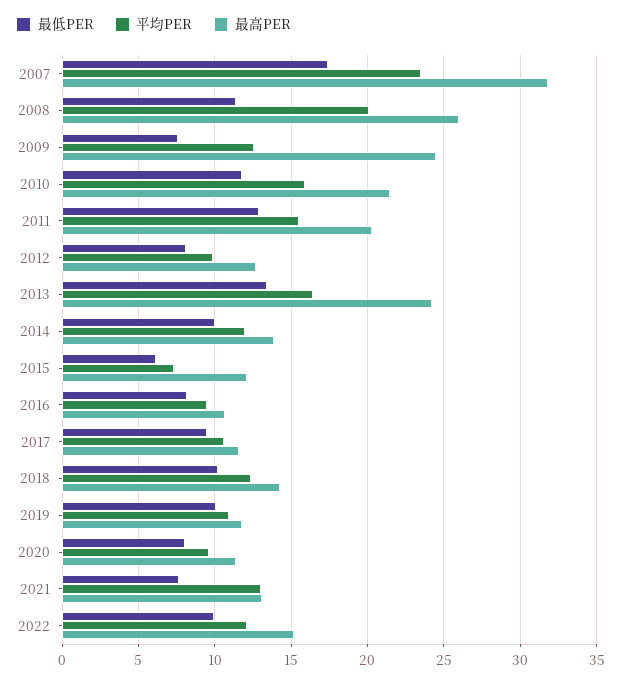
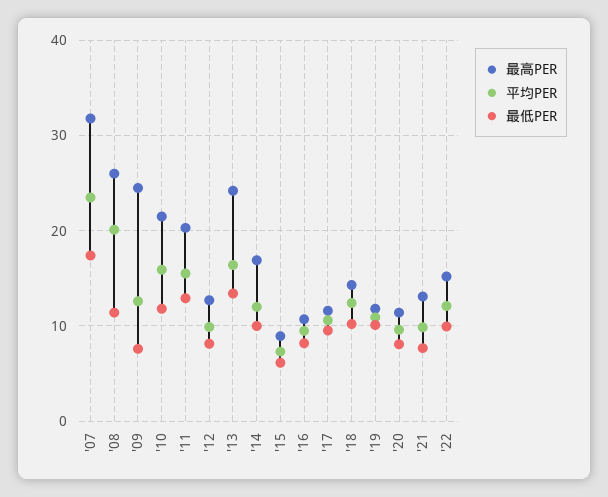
  {
    "最低PER": {
      "2007": 17.5,
      "2008": 11.5,
      "2009": 7.5,
      "2010": 12,
      "2011": 13,
      "2012": 8,
      "2013": 13.5,
      "2014": 10,
      "2015": 6,
      "2016": 8,
      "2017": 9.5,
      "2018": 10,
      "2019": 10,
      "2020": 8,
      "2021": 7.5,
      "2022": 10
    },
    "平均PER": {
      "2007": 23.5,
      "2008": 20,
      "2009": 12.5,
      "2010": 16,
      "2011": 15.5,
      "2012": 10,
      "2013": 16.5,
      "2014": 12,
      "2015": 7.5,
      "2016": 9.5,
      "2017": 10.5,
      "2018": 12.5,
      "2019": 11,
      "2020": 9.5,
-     "2021": 13,
+     "2021": 10,
      "2022": 12
    },
    "最高PER": {
      "2007": 32,
      "2008": 26,
      "2009": 24.5,
      "2010": 21.5,
      "2011": 20.5,
      "2012": 12.5,
      "2013": 24,
-     "2014": 14,
+     "2014": 17,
-     "2015": 12,
+     "2015": 9,
      "2016": 10.5,
      "2017": 11.5,
      "2018": 14.5,
      "2019": 12,
      "2020": 11.5,
      "2021": 13,
      "2022": 15
    }
  }

